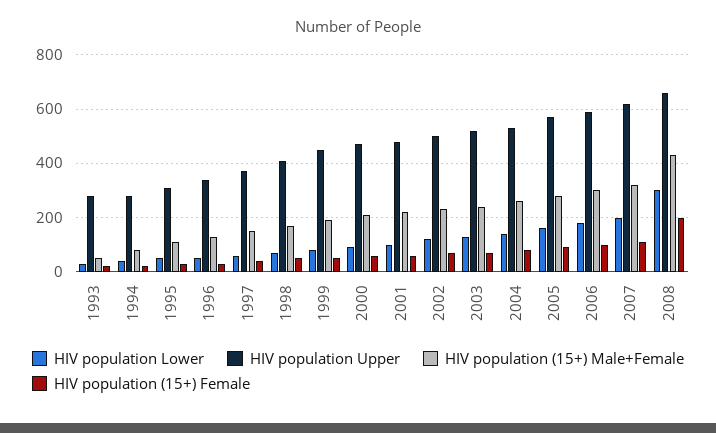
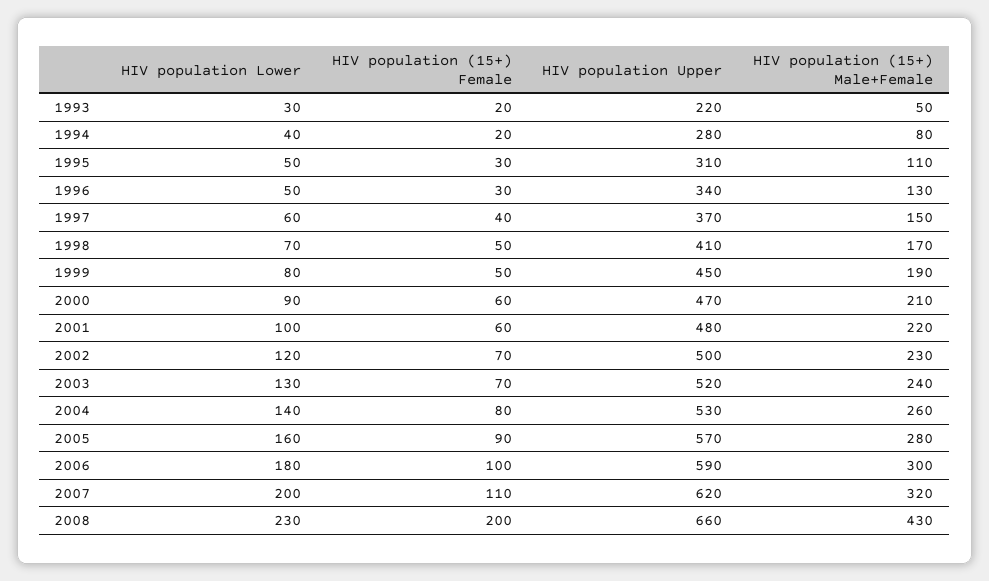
  {
    "HIV population Lower": {
      "1993": 30,
      "1994": 40,
      "1995": 50,
      "1996": 50,
      "1997": 60,
      "1998": 70,
      "1999": 80,
      "2000": 90,
      "2001": 100,
      "2002": 120,
      "2003": 130,
      "2004": 140,
      "2005": 160,
      "2006": 180,
      "2007": 200,
-     "2008": 300
+     "2008": 230
    },
    "HIV population Upper": {
-     "1993": 275,
+     "1993": 220,
      "1994": 280,
      "1995": 310,
      "1996": 340,
      "1997": 370,
      "1998": 410,
      "1999": 450,
      "2000": 470,
      "2001": 480,
      "2002": 500,
      "2003": 520,
      "2004": 530,
      "2005": 570,
      "2006": 590,
      "2007": 620,
      "2008": 660
    },
    "HIV population (15+) Male+Female": {
      "1993": 50,
      "1994": 80,
      "1995": 110,
      "1996": 130,
      "1997": 150,
      "1998": 170,
      "1999": 190,
      "2000": 210,
      "2001": 220,
      "2002": 230,
      "2003": 240,
      "2004": 260,
      "2005": 280,
      "2006": 300,
      "2007": 320,
      "2008": 430
    },
    "HIV population (15+) Female": {
      "1993": 20,
      "1994": 20,
      "1995": 30,
      "1996": 30,
      "1997": 40,
      "1998": 50,
      "1999": 50,
      "2000": 60,
      "2001": 60,
      "2002": 70,
      "2003": 70,
      "2004": 80,
      "2005": 90,
      "2006": 100,
      "2007": 110,
      "2008": 200
    }
  }

